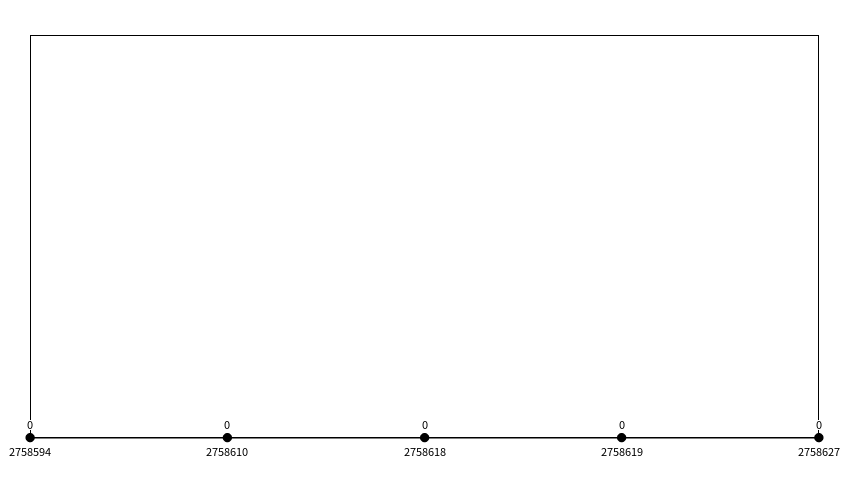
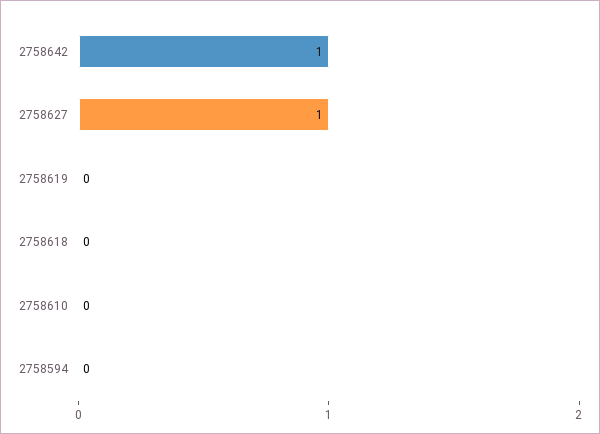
  {
    "2758594": 0,
    "2758610": 0,
    "2758618": 0,
    "2758619": 0,
-   "2758627": 0
+   "2758627": 1,
+   "2758642": 1
  }

